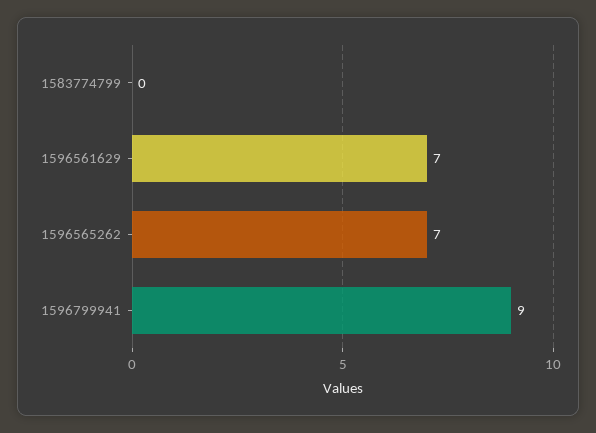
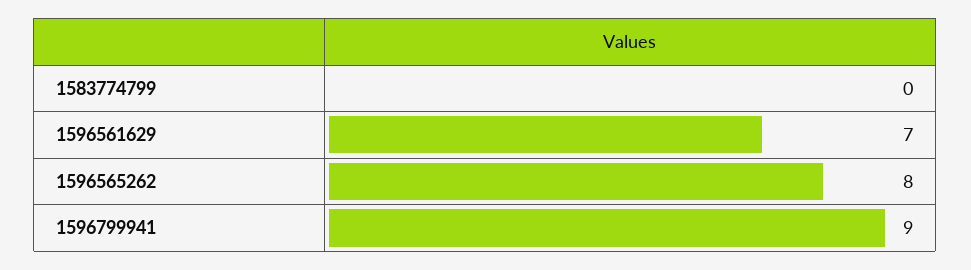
  {
    "1583774799": 0,
    "1596561629": 7,
-   "1596565262": 7,
+   "1596565262": 8,
    "1596799941": 9
  }

